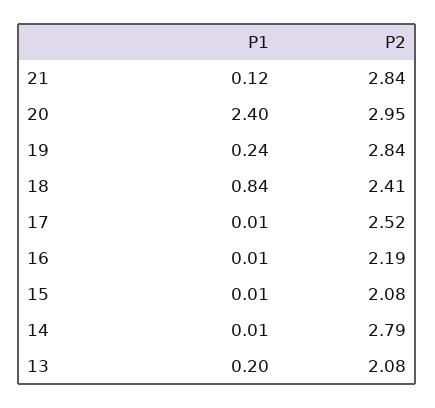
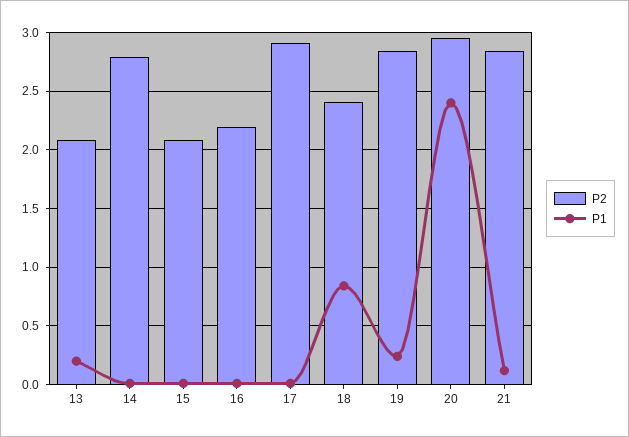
  {
    "P1": {
      "21": 0.12,
      "20": 2.4,
      "19": 0.24,
      "18": 0.84,
      "17": 0.01,
      "16": 0.01,
      "15": 0.01,
      "14": 0.01,
      "13": 0.2
    },
    "P2": {
      "21": 2.84,
      "20": 2.95,
      "19": 2.84,
      "18": 2.41,
-     "17": 2.52,
+     "17": 2.9,
      "16": 2.19,
      "15": 2.08,
      "14": 2.79,
      "13": 2.08
    }
  }

